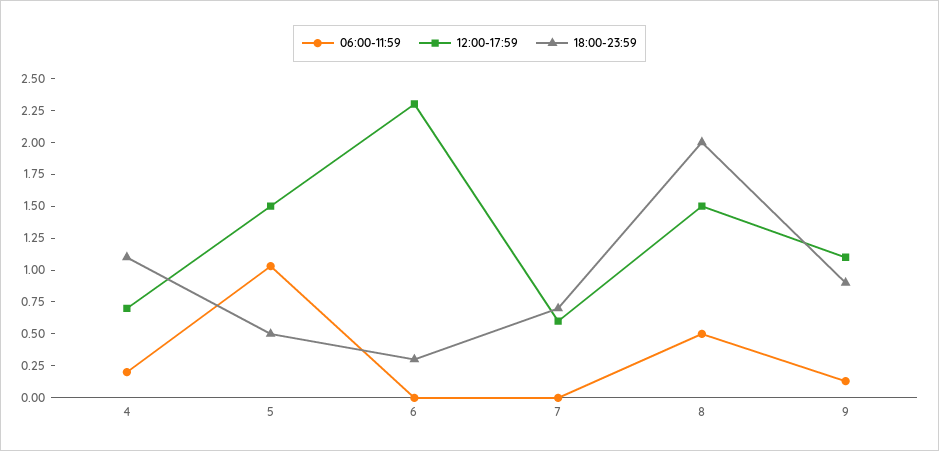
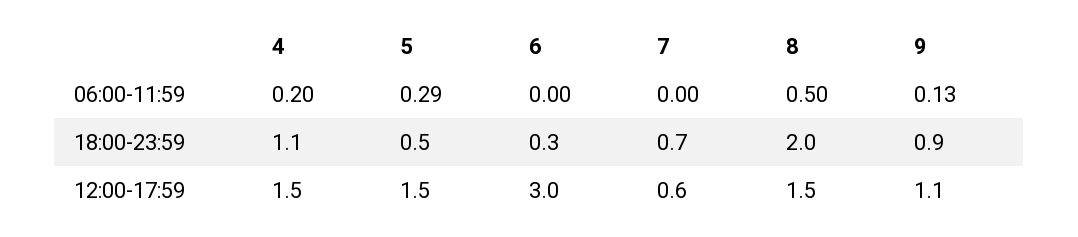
  {
    "06:00-11:59": {
      "4": 0.2,
-     "5": 1,
+     "5": 0.29,
      "6": 0,
      "7": 0,
      "8": 0.5,
      "9": 0.13
    },
    "12:00-17:59": {
-     "4": 0.75,
+     "4": 1.5,
      "5": 1.5,
-     "6": 2.25,
+     "6": 3,
      "7": 0.6,
      "8": 1.5,
      "9": 1.1
    },
    "18:00-23:59": {
      "4": 1.1,
      "5": 0.5,
      "6": 0.3,
      "7": 0.7,
      "8": 2,
      "9": 0.9
    }
  }

